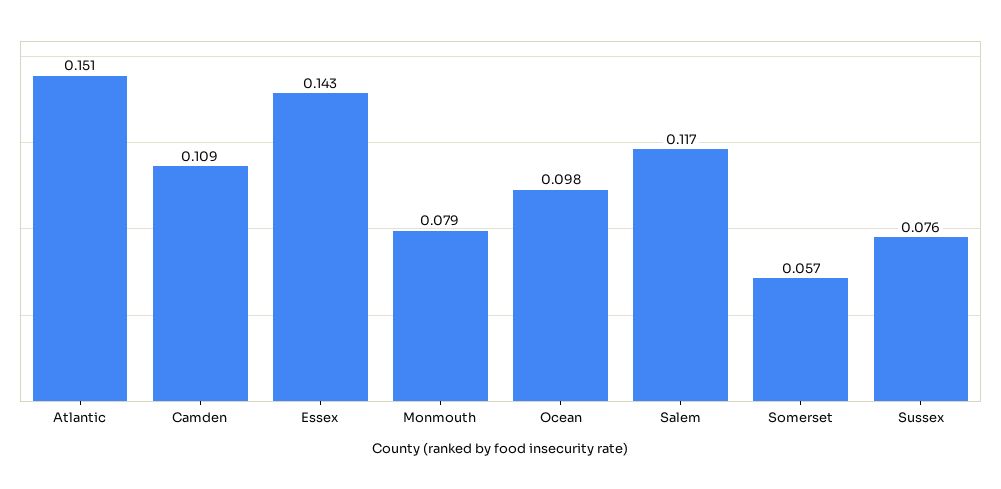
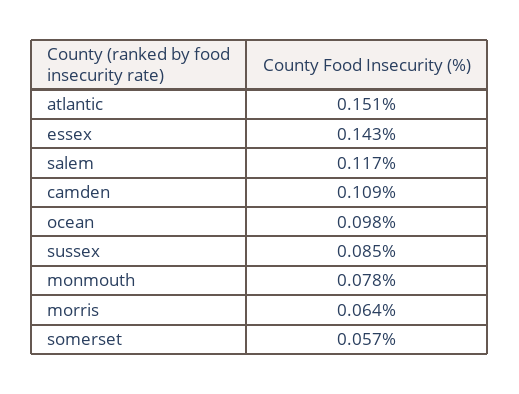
  {
    "Atlantic": 0.151,
    "Camden": 0.109,
    "Essex": 0.143,
-   "Monmouth": 0.079,
+   "Monmouth": 0.078,
    "Ocean": 0.098,
    "Salem": 0.117,
    "Somerset": 0.057,
-   "Sussex": 0.076
+   "Sussex": 0.085,
+   "morris": 0.064
  }

